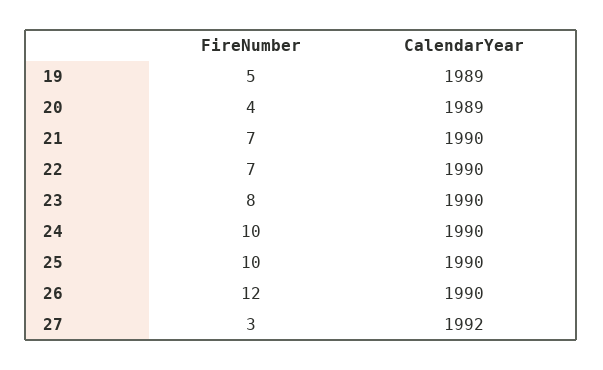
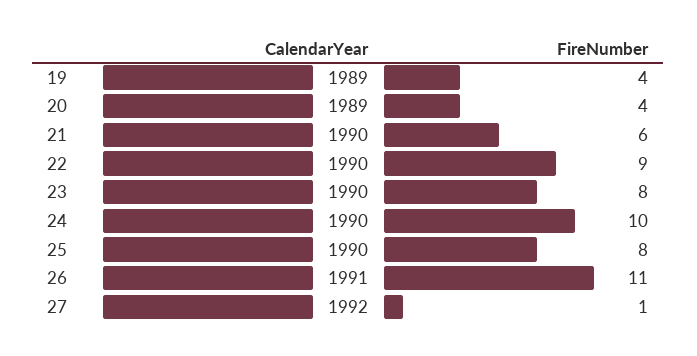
  {
    "FireNumber": {
-     "19": 5,
+     "19": 4,
      "20": 4,
-     "21": 7,
+     "21": 6,
-     "22": 7,
+     "22": 9,
      "23": 8,
      "24": 10,
-     "25": 10,
+     "25": 8,
-     "26": 12,
+     "26": 11,
-     "27": 3
+     "27": 1
    },
    "CalendarYear": {
      "19": 1989,
      "20": 1989,
      "21": 1990,
      "22": 1990,
      "23": 1990,
      "24": 1990,
      "25": 1990,
-     "26": 1990,
+     "26": 1991,
      "27": 1992
    }
  }

